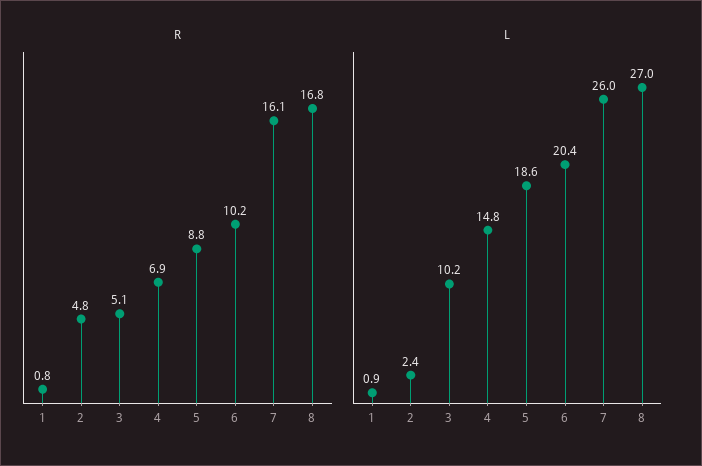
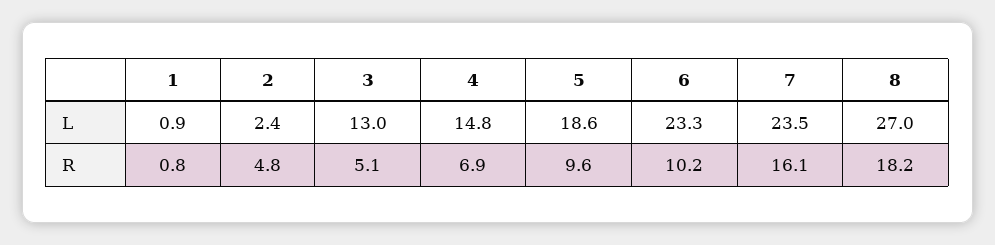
  {
    "R": {
      "1": 0.8,
      "2": 4.8,
      "3": 5.1,
      "4": 6.9,
-     "5": 8.8,
+     "5": 9.6,
      "6": 10.2,
      "7": 16.1,
-     "8": 16.8
+     "8": 18.2
    },
    "L": {
      "1": 0.9,
      "2": 2.4,
-     "3": 10.2,
+     "3": 13,
      "4": 14.8,
      "5": 18.6,
-     "6": 20.4,
+     "6": 23.3,
-     "7": 26,
+     "7": 23.5,
      "8": 27
    }
  }

